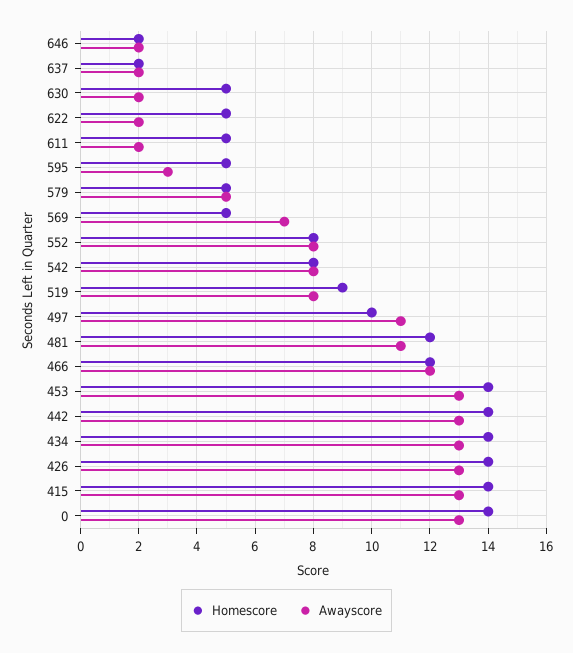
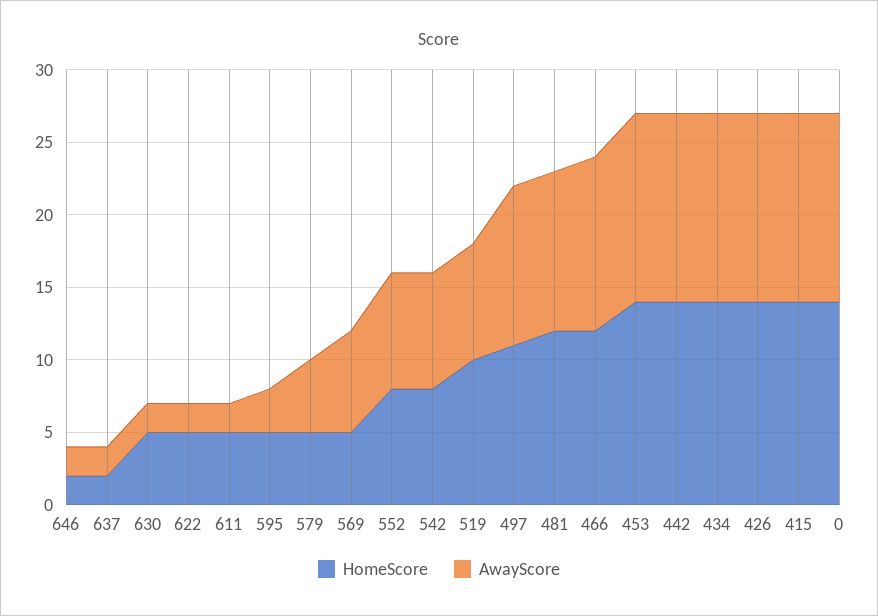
  {
    "Homescore": {
      "646": 2,
      "637": 2,
      "630": 5,
      "622": 5,
      "611": 5,
      "595": 5,
      "579": 5,
      "569": 5,
      "552": 8,
      "542": 8,
-     "519": 9,
+     "519": 10,
-     "497": 10,
+     "497": 11,
      "481": 12,
      "466": 12,
      "453": 14,
      "442": 14,
      "434": 14,
      "426": 14,
      "415": 14,
      "0": 14
    },
    "Awayscore": {
      "646": 2,
      "637": 2,
      "630": 2,
      "622": 2,
      "611": 2,
      "595": 3,
      "579": 5,
      "569": 7,
      "552": 8,
      "542": 8,
      "519": 8,
      "497": 11,
      "481": 11,
      "466": 12,
      "453": 13,
      "442": 13,
      "434": 13,
      "426": 13,
      "415": 13,
      "0": 13
    }
  }

